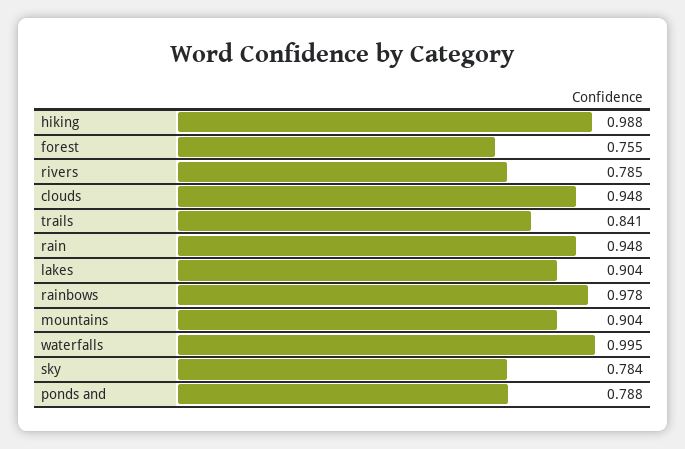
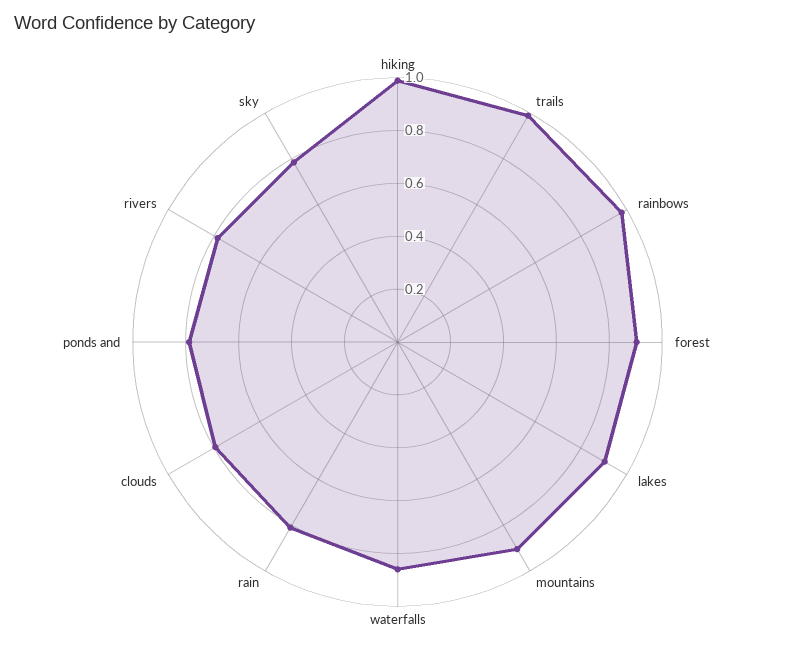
  {
    "hiking": 0.988,
-   "forest": 0.755,
+   "forest": 0.9,
    "rivers": 0.785,
-   "clouds": 0.948,
+   "clouds": 0.8,
-   "trails": 0.841,
+   "trails": 1,
-   "rain": 0.948,
+   "rain": 0.8,
    "lakes": 0.904,
    "rainbows": 0.978,
    "mountains": 0.904,
-   "waterfalls": 0.995,
+   "waterfalls": 0.85,
    "sky": 0.784,
    "ponds and": 0.788
  }

